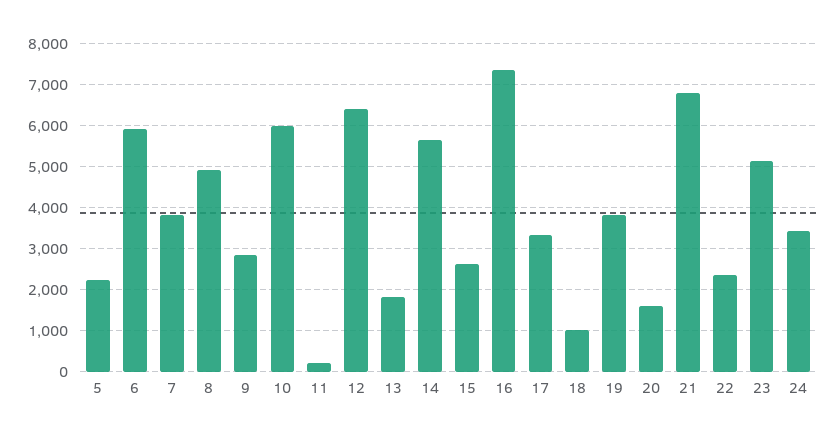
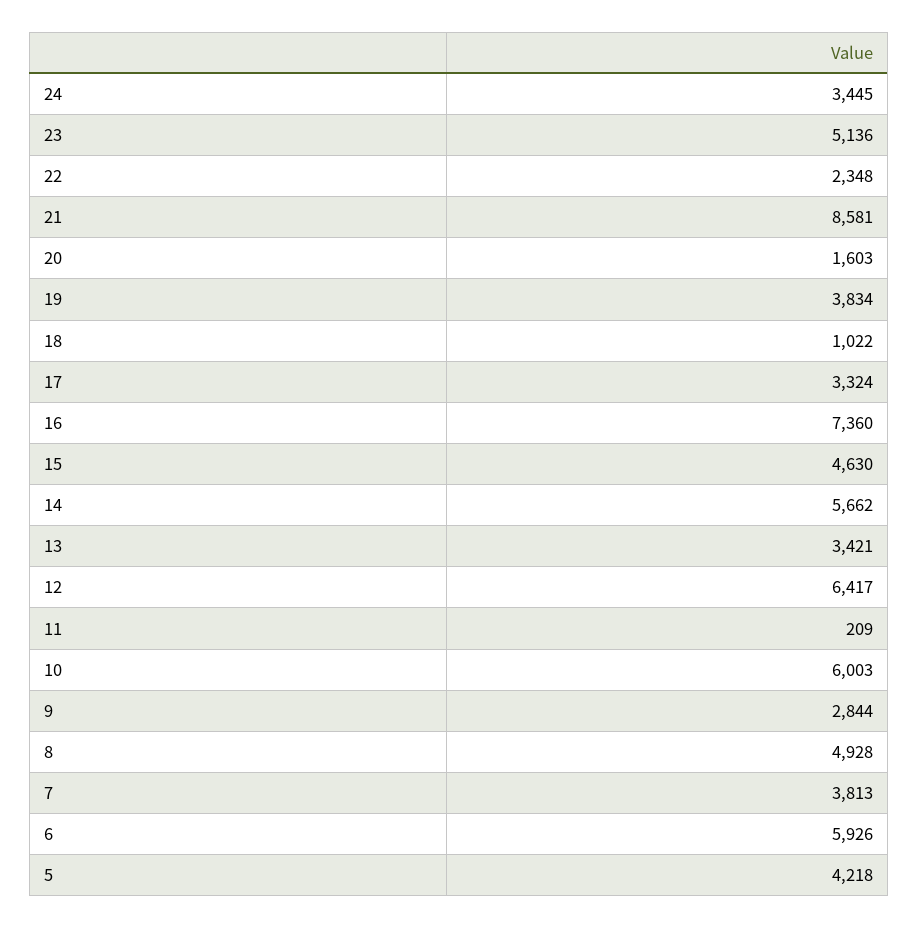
  {
-   "5": 2200,
+   "5": 4218,
    "6": 5926,
    "7": 3813,
    "8": 4928,
    "9": 2844,
    "10": 6003,
    "11": 209,
    "12": 6417,
-   "13": 1800,
+   "13": 3421,
    "14": 5662,
-   "15": 2600,
+   "15": 4630,
    "16": 7360,
    "17": 3324,
    "18": 1022,
    "19": 3834,
    "20": 1603,
-   "21": 6800,
+   "21": 8581,
    "22": 2348,
    "23": 5136,
    "24": 3445
  }

